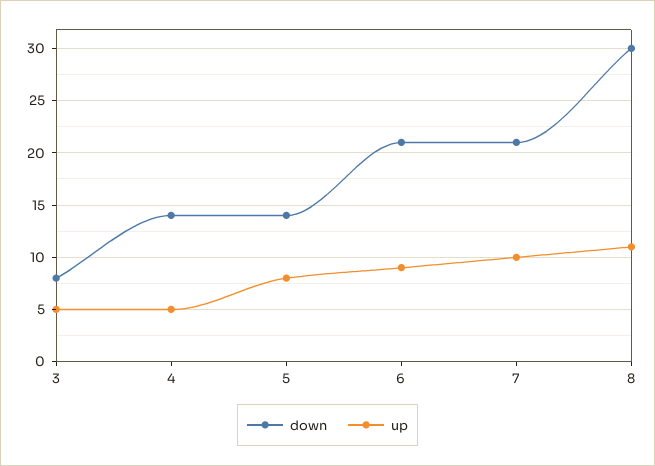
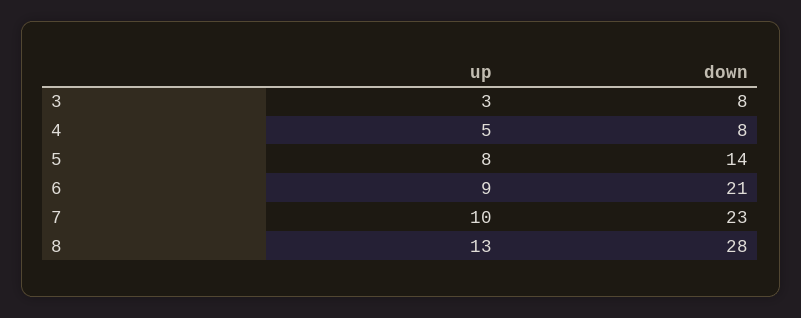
  {
    "down": {
      "3": 8,
-     "4": 14,
+     "4": 8,
      "5": 14,
      "6": 21,
-     "7": 21,
+     "7": 23,
-     "8": 30
+     "8": 28
    },
    "up": {
-     "3": 5,
+     "3": 3,
      "4": 5,
      "5": 8,
      "6": 9,
      "7": 10,
-     "8": 11
+     "8": 13
    }
  }

